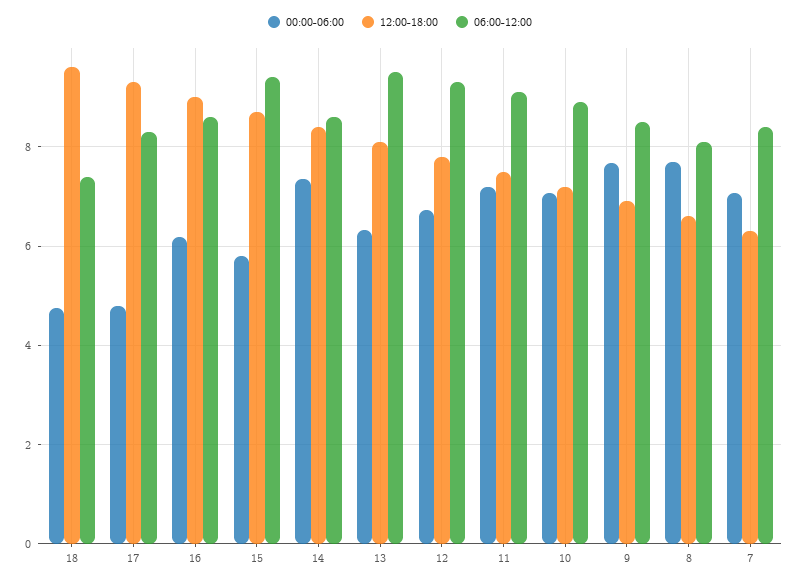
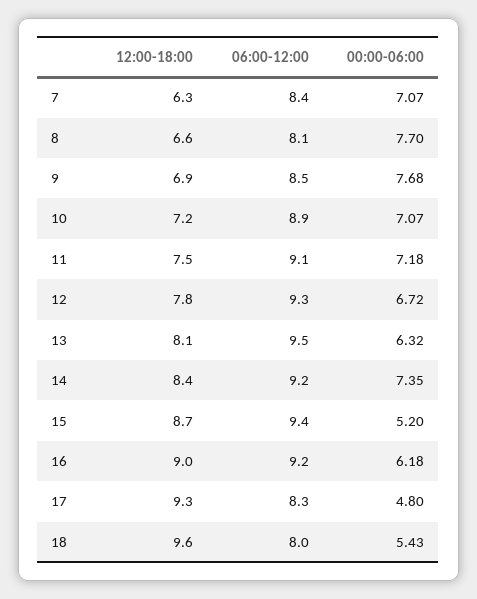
  {
    "00:00-06:00": {
-     "18": 4.8,
+     "18": 5.43,
      "17": 4.8,
      "16": 6.18,
-     "15": 5.8,
+     "15": 5.2,
      "14": 7.35,
      "13": 6.32,
      "12": 6.72,
      "11": 7.18,
      "10": 7.07,
      "9": 7.68,
      "8": 7.7,
      "7": 7.07
    },
    "12:00-18:00": {
      "18": 9.6,
      "17": 9.3,
      "16": 9,
      "15": 8.7,
      "14": 8.4,
      "13": 8.1,
      "12": 7.8,
      "11": 7.5,
      "10": 7.2,
      "9": 6.9,
      "8": 6.6,
      "7": 6.3
    },
    "06:00-12:00": {
-     "18": 7.4,
+     "18": 8,
      "17": 8.3,
-     "16": 8.6,
+     "16": 9.2,
      "15": 9.4,
-     "14": 8.6,
+     "14": 9.2,
      "13": 9.5,
      "12": 9.3,
      "11": 9.1,
      "10": 8.9,
      "9": 8.5,
      "8": 8.1,
      "7": 8.4
    }
  }

